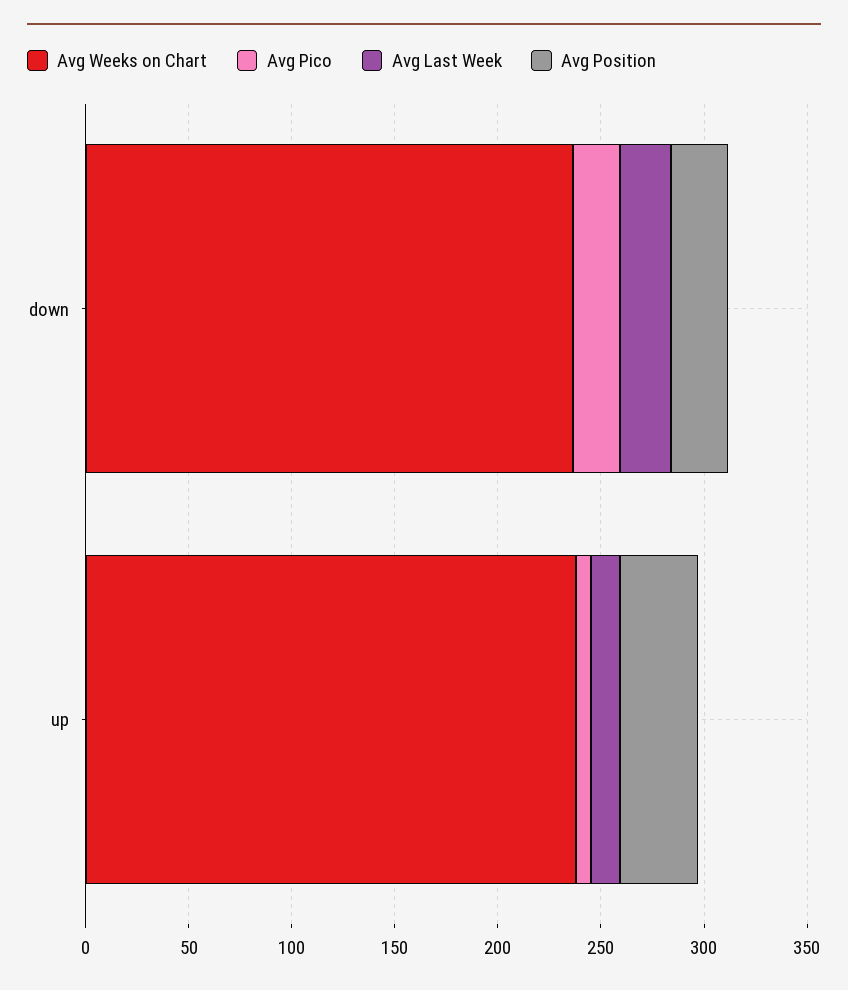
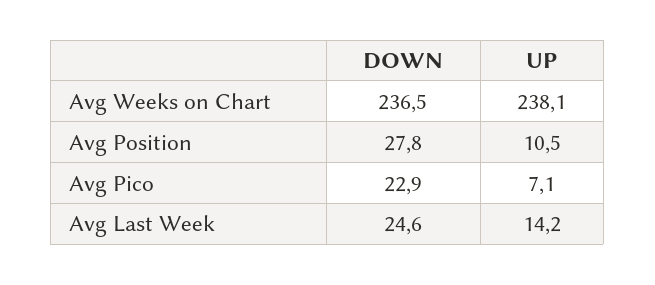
  {
    "Avg Weeks on Chart": {
      "down": 236.5,
      "up": 238.1
    },
    "Avg Pico": {
      "down": 22.9,
      "up": 7.1
    },
    "Avg Last Week": {
      "down": 24.6,
      "up": 14.2
    },
    "Avg Position": {
      "down": 27.8,
-     "up": 40
+     "up": 10.5
    }
  }

